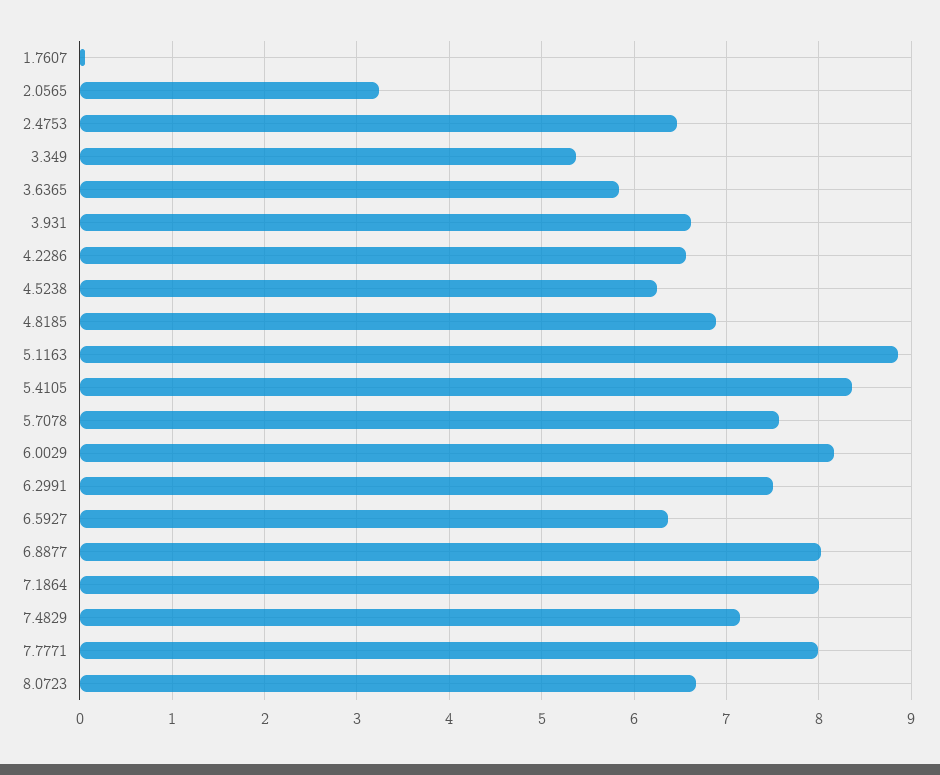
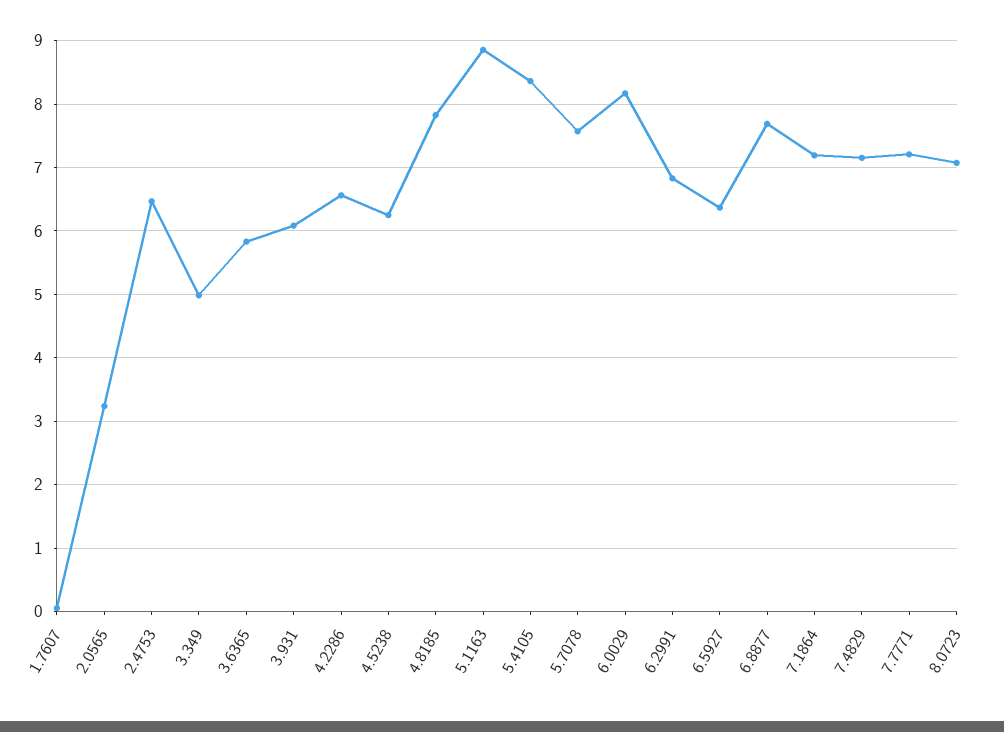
  {
    "1.7607": 0.1,
    "2.0565": 3.2,
    "2.4753": 6.5,
-   "3.349": 5.4,
+   "3.349": 5,
    "3.6365": 5.8,
-   "3.931": 6.6,
+   "3.931": 6.1,
    "4.2286": 6.6,
    "4.5238": 6.3,
-   "4.8185": 6.9,
+   "4.8185": 7.8,
    "5.1163": 8.9,
    "5.4105": 8.4,
    "5.7078": 7.6,
    "6.0029": 8.2,
-   "6.2991": 7.5,
+   "6.2991": 6.8,
    "6.5927": 6.4,
-   "6.8877": 8,
+   "6.8877": 7.7,
-   "7.1864": 8,
+   "7.1864": 7.2,
    "7.4829": 7.2,
-   "7.7771": 8,
+   "7.7771": 7.2,
-   "8.0723": 6.7
+   "8.0723": 7.1
  }

